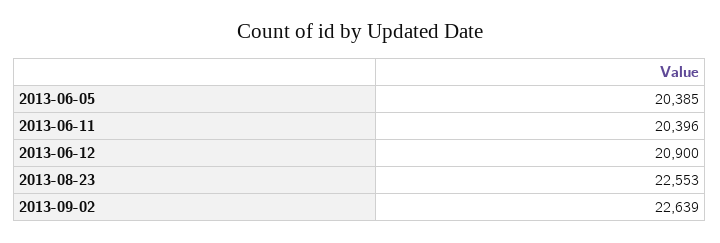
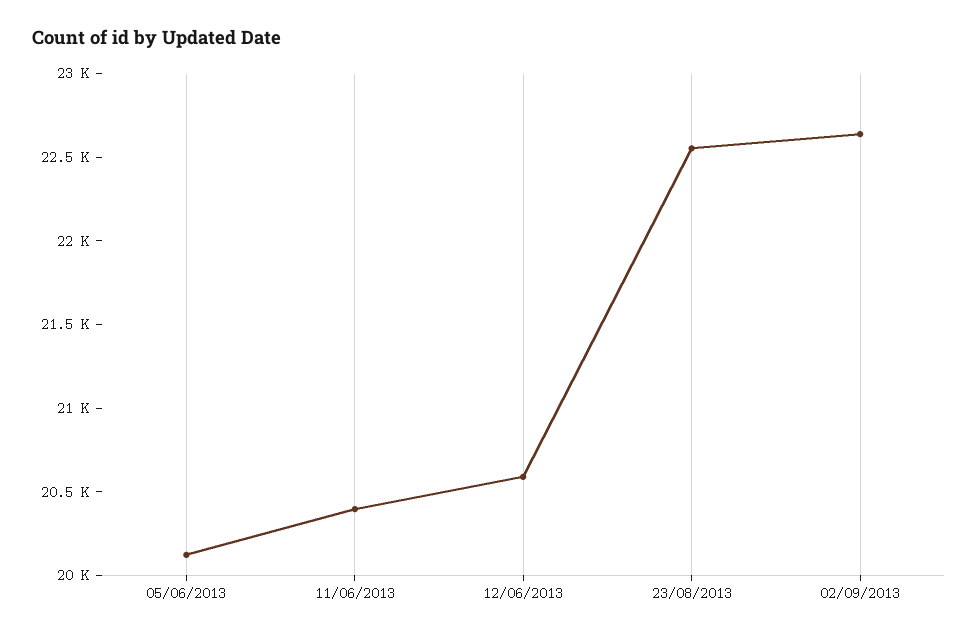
  {
-   "2013-06-05": 20385,
+   "2013-06-05": 20100,
    "2013-06-11": 20396,
-   "2013-06-12": 20900,
+   "2013-06-12": 20600,
    "2013-08-23": 22553,
    "2013-09-02": 22639
  }

